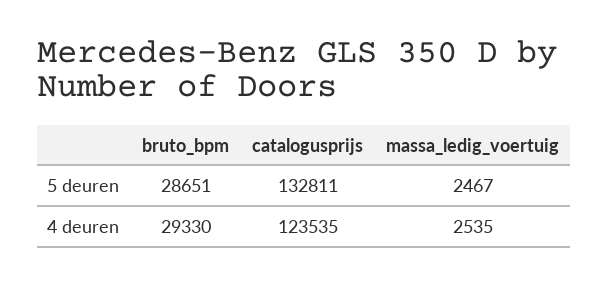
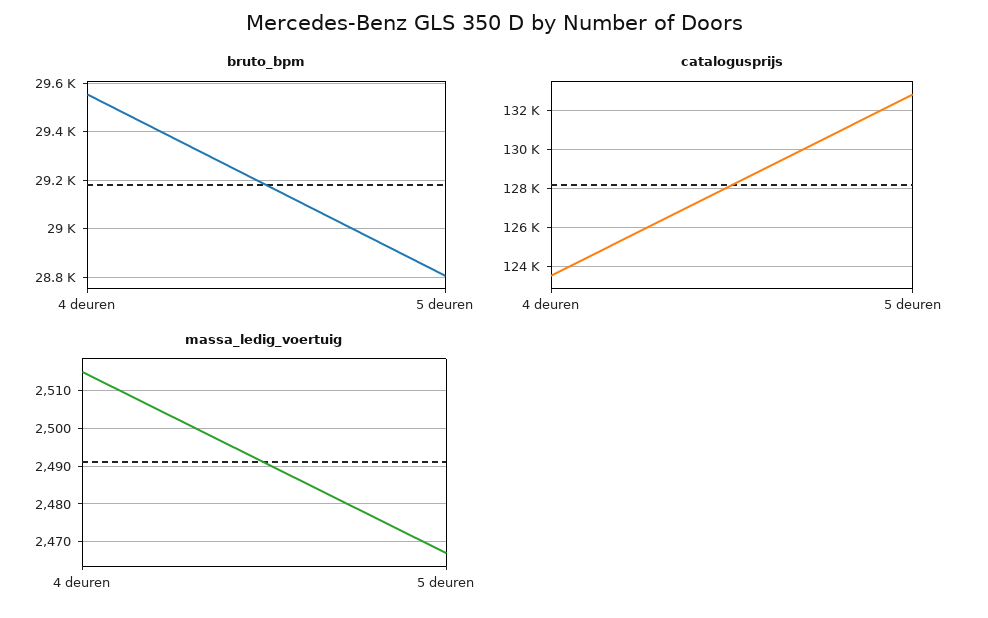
  {
    "bruto_bpm": {
-     "5 deuren": 28651,
+     "5 deuren": 28800,
-     "4 deuren": 29330
+     "4 deuren": 29550
    },
    "catalogusprijs": {
      "5 deuren": 132811,
      "4 deuren": 123535
    },
    "massa_ledig_voertuig": {
      "5 deuren": 2467,
-     "4 deuren": 2535
+     "4 deuren": 2515
    }
  }

